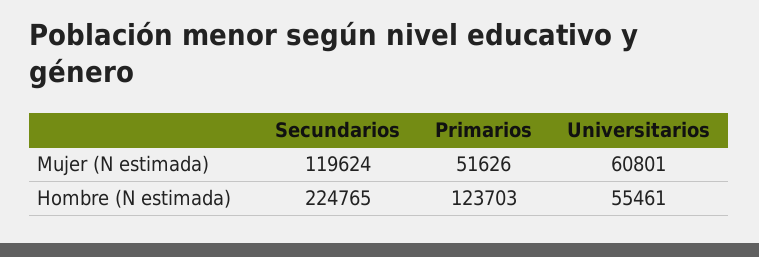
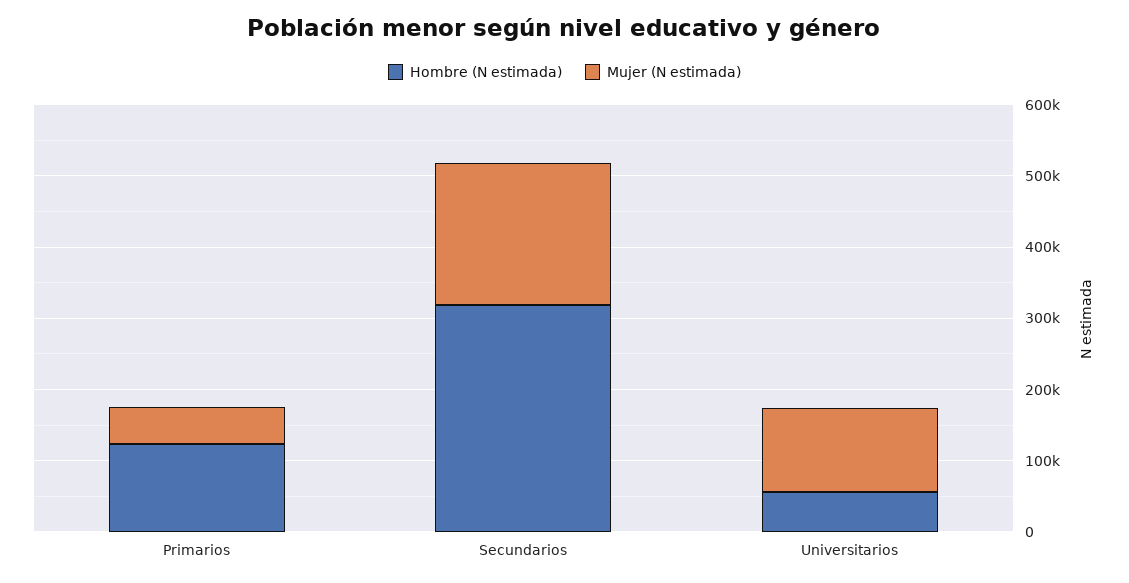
  {
    "Mujer (N estimada)": {
-     "Secundarios": 119624,
+     "Secundarios": 200000,
      "Primarios": 51626,
-     "Universitarios": 60801
+     "Universitarios": 120000
    },
    "Hombre (N estimada)": {
-     "Secundarios": 224765,
+     "Secundarios": 320000,
      "Primarios": 123703,
      "Universitarios": 55461
    }
  }

